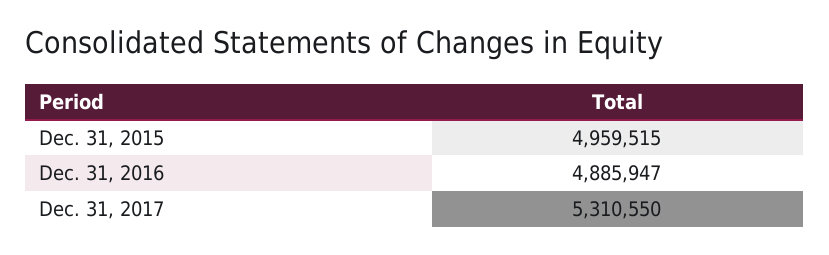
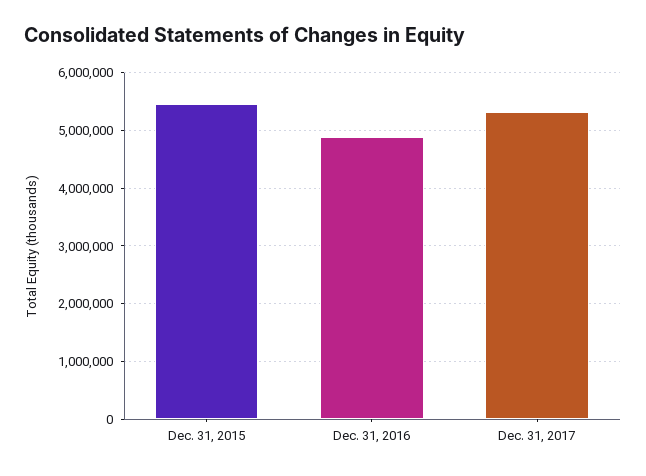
  {
-   "Dec. 31, 2015": 4959515,
+   "Dec. 31, 2015": 5400000,
    "Dec. 31, 2016": 4885947,
    "Dec. 31, 2017": 5310550
  }

